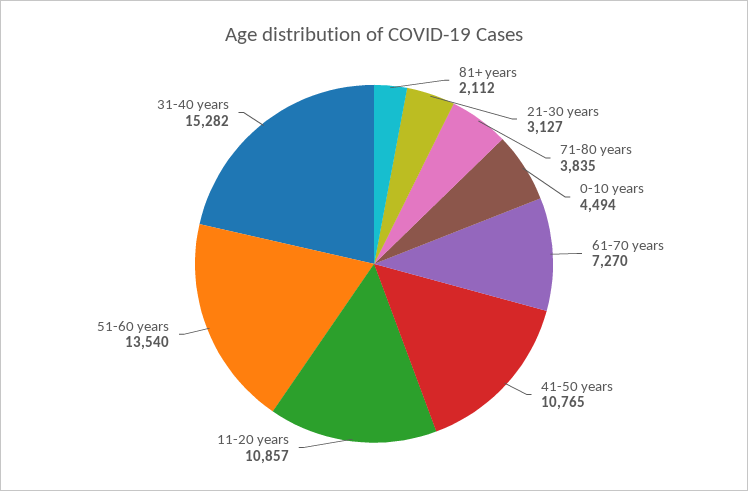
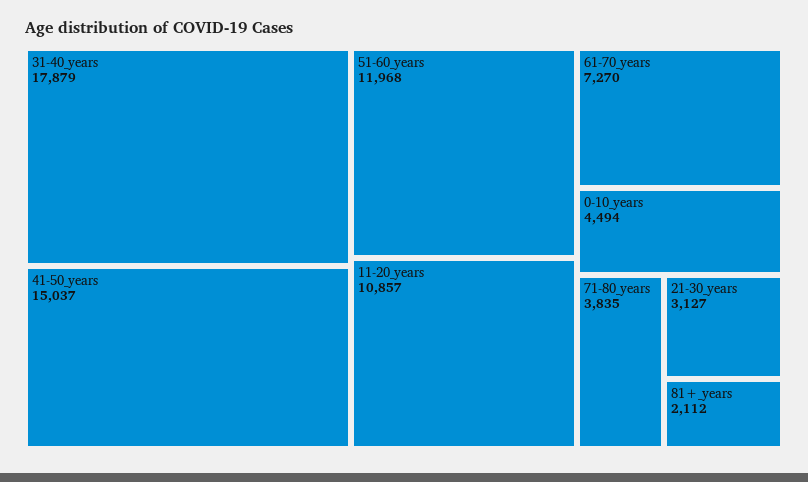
  {
    "81+ years": 2112,
    "21-30 years": 3127,
    "71-80 years": 3835,
    "0-10 years": 4494,
    "61-70 years": 7270,
-   "41-50 years": 10765,
+   "41-50 years": 15037,
    "11-20 years": 10857,
-   "51-60 years": 13540,
+   "51-60 years": 11968,
-   "31-40 years": 15282
+   "31-40 years": 17879
  }

